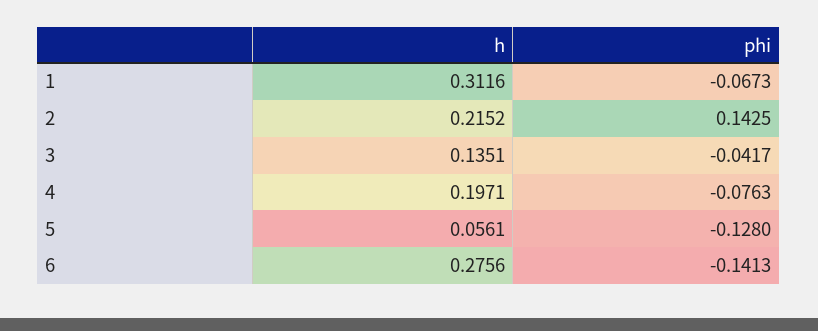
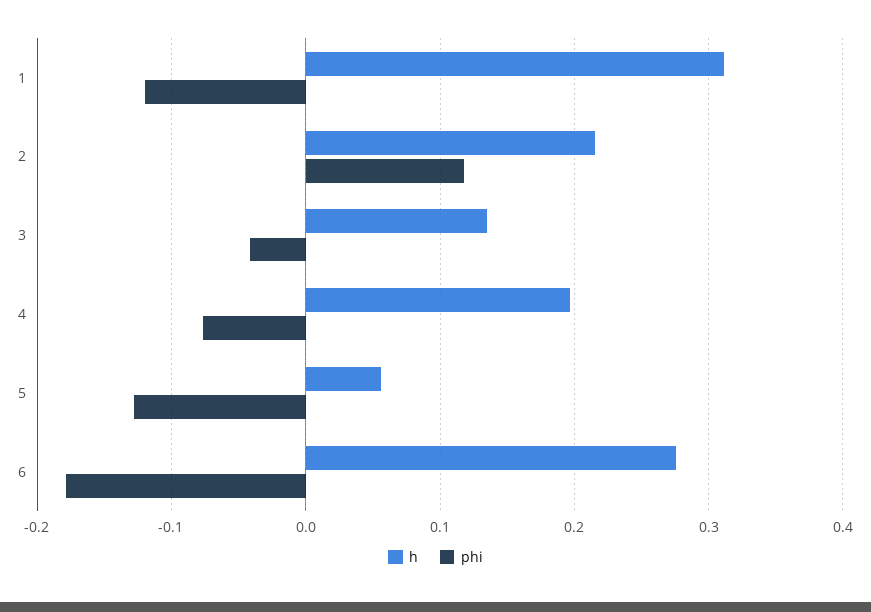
  {
    "h": {
      "1": 0.3116,
      "2": 0.2152,
      "3": 0.1351,
      "4": 0.1971,
      "5": 0.0561,
      "6": 0.2756
    },
    "phi": {
-     "1": -0.0673,
+     "1": -0.12,
-     "2": 0.1425,
+     "2": 0.12,
      "3": -0.0417,
      "4": -0.0763,
      "5": -0.128,
-     "6": -0.1413
+     "6": -0.18
    }
  }

